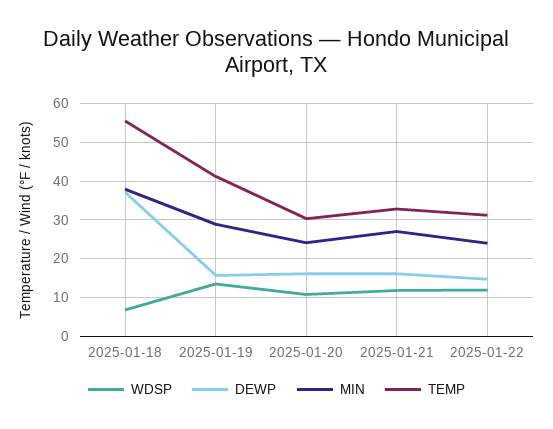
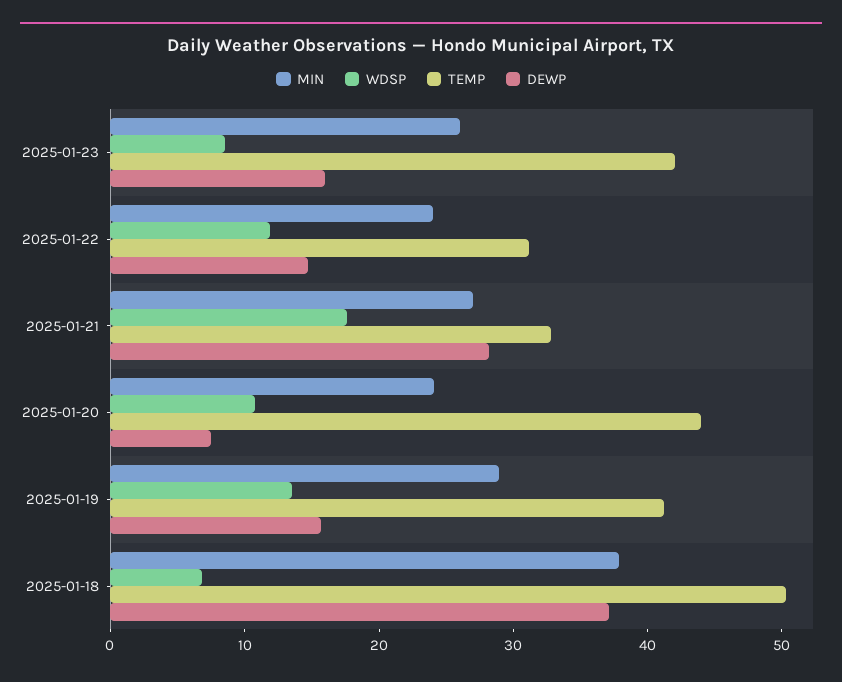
  {
    "WDSP": {
      "2025-01-18": 6,
      "2025-01-19": 14,
      "2025-01-20": 10,
-     "2025-01-21": 12,
+     "2025-01-21": 18,
-     "2025-01-22": 12
+     "2025-01-22": 12,
+     "2025-01-23": 8
    },
    "DEWP": {
      "2025-01-18": 38,
      "2025-01-19": 16,
-     "2025-01-20": 16,
+     "2025-01-20": 8,
-     "2025-01-21": 16,
+     "2025-01-21": 28,
-     "2025-01-22": 14
+     "2025-01-22": 14,
+     "2025-01-23": 16
    },
    "MIN": {
      "2025-01-18": 38,
      "2025-01-19": 28,
      "2025-01-20": 24,
      "2025-01-21": 28,
-     "2025-01-22": 24
+     "2025-01-22": 24,
+     "2025-01-23": 26
    },
    "TEMP": {
-     "2025-01-18": 56,
+     "2025-01-18": 50,
      "2025-01-19": 42,
-     "2025-01-20": 30,
+     "2025-01-20": 44,
      "2025-01-21": 32,
-     "2025-01-22": 32
+     "2025-01-22": 32,
+     "2025-01-23": 42
    }
  }

